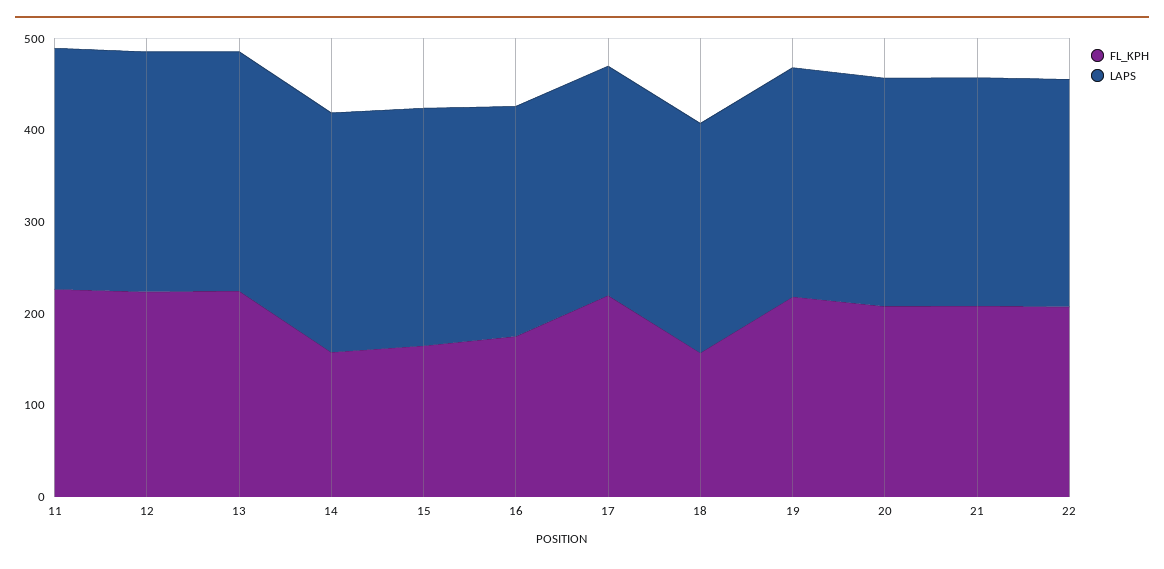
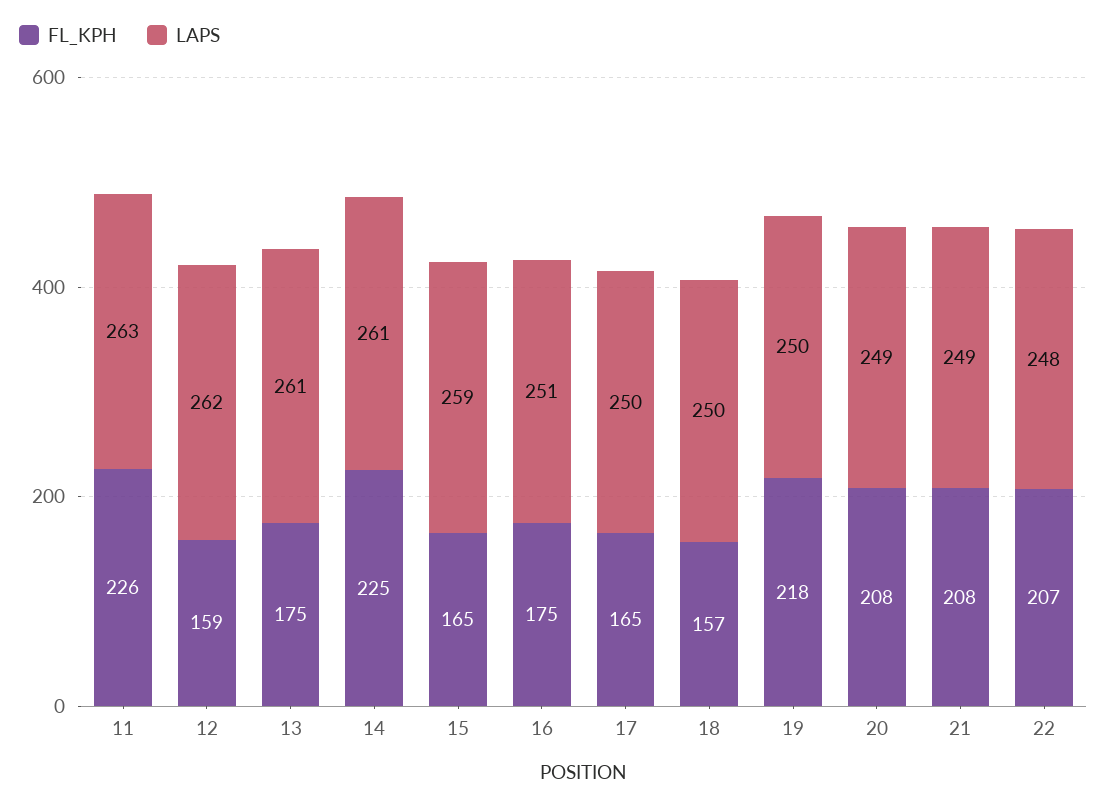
  {
    "FL_KPH": {
      "11": 226,
-     "12": 220,
+     "12": 159,
-     "13": 220,
+     "13": 175,
-     "14": 160,
+     "14": 225,
      "15": 165,
      "16": 175,
-     "17": 220,
+     "17": 165,
      "18": 157,
      "19": 218,
      "20": 208,
      "21": 208,
      "22": 207
    },
    "LAPS": {
      "11": 263,
      "12": 262,
      "13": 261,
      "14": 261,
      "15": 259,
      "16": 251,
      "17": 250,
      "18": 250,
      "19": 250,
      "20": 249,
      "21": 249,
      "22": 248
    }
  }

